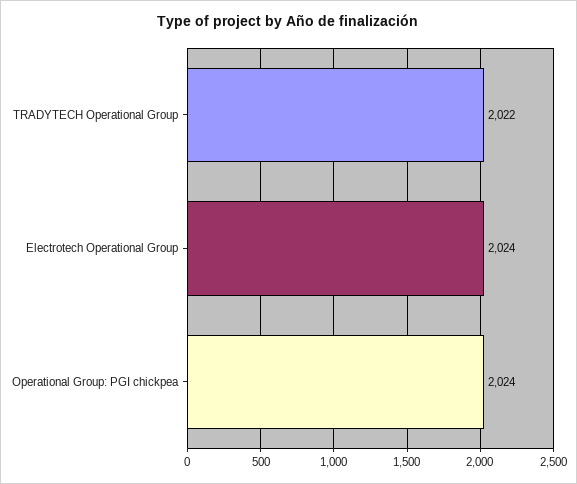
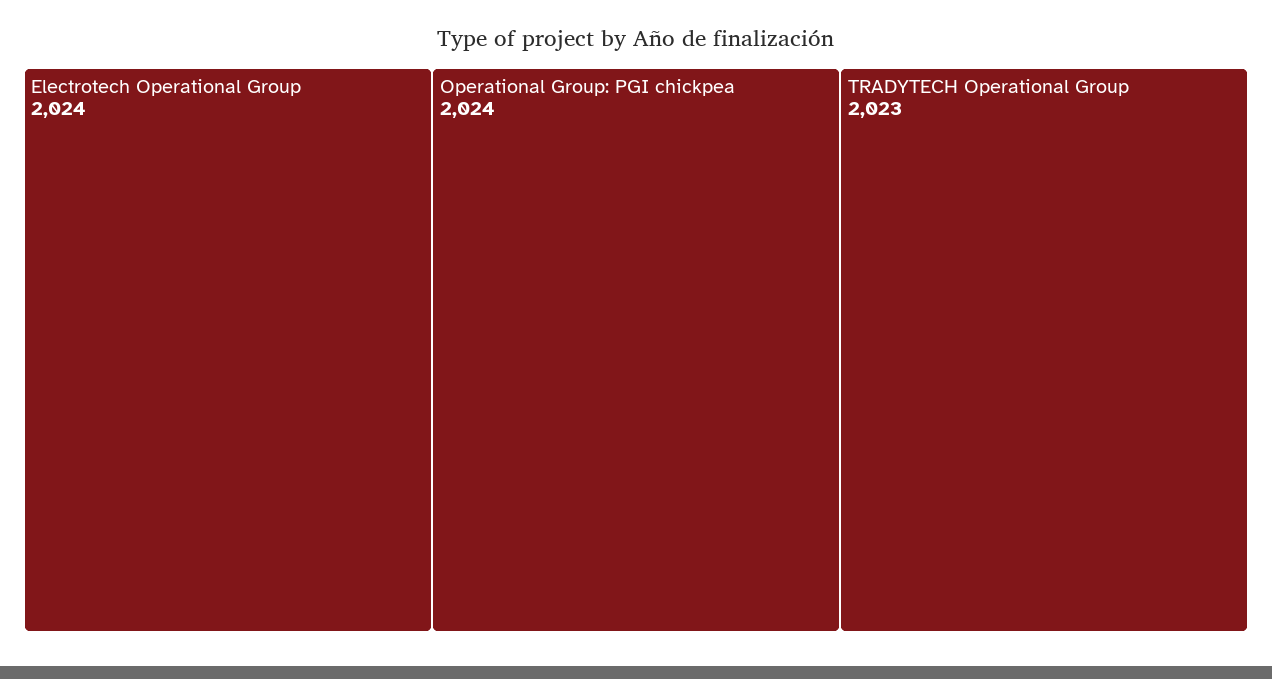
  {
-   "TRADYTECH Operational Group": 2022,
+   "TRADYTECH Operational Group": 2023,
    "Electrotech Operational Group": 2024,
    "Operational Group: PGI chickpea": 2024
  }

